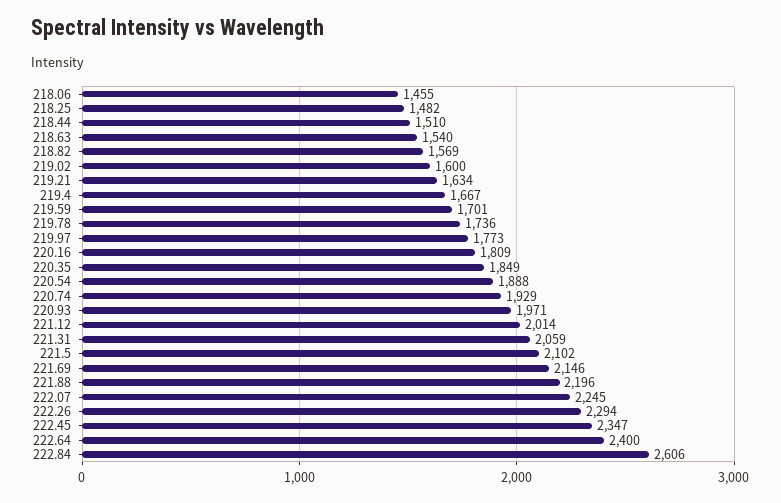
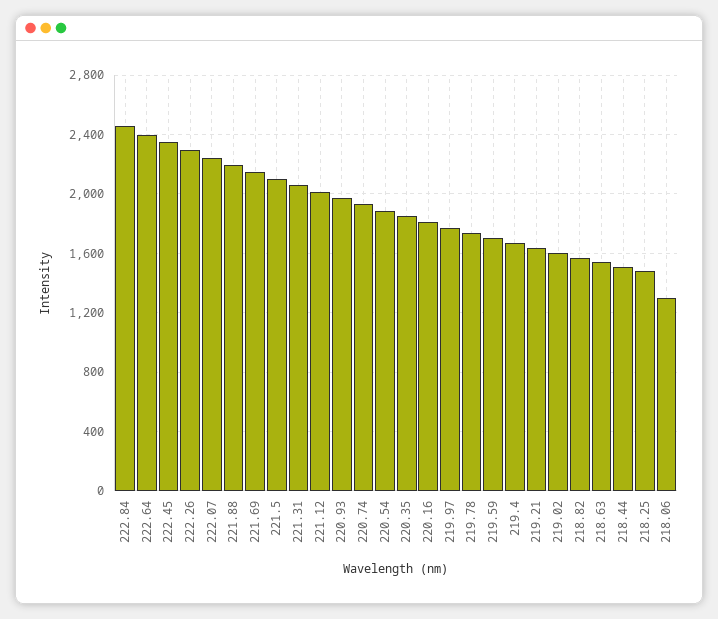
  {
-   "218.06": 1455,
+   "218.06": 1300,
    "218.25": 1482,
    "218.44": 1510,
    "218.63": 1540,
    "218.82": 1569,
    "219.02": 1600,
    "219.21": 1634,
    "219.4": 1667,
    "219.59": 1701,
    "219.78": 1736,
    "219.97": 1773,
    "220.16": 1809,
    "220.35": 1849,
    "220.54": 1888,
    "220.74": 1929,
    "220.93": 1971,
    "221.12": 2014,
    "221.31": 2059,
    "221.5": 2102,
    "221.69": 2146,
    "221.88": 2196,
    "222.07": 2245,
    "222.26": 2294,
    "222.45": 2347,
    "222.64": 2400,
-   "222.84": 2606
+   "222.84": 2450
  }

